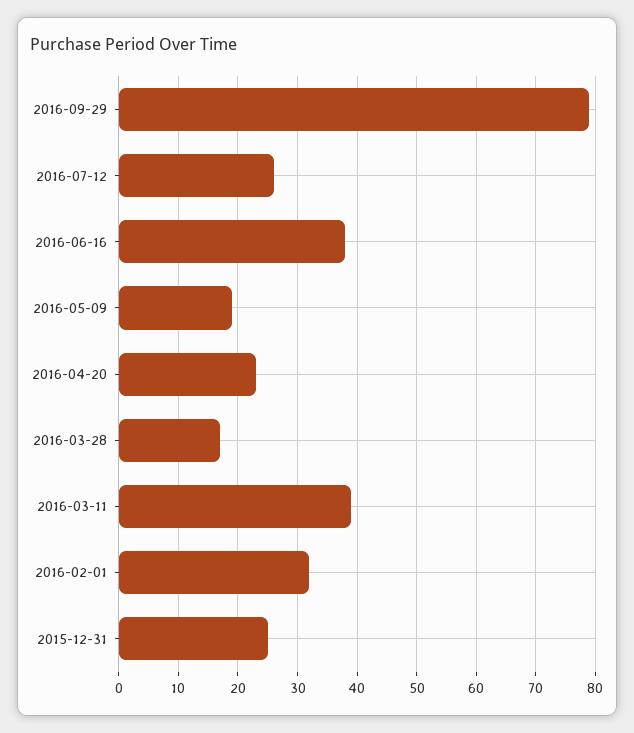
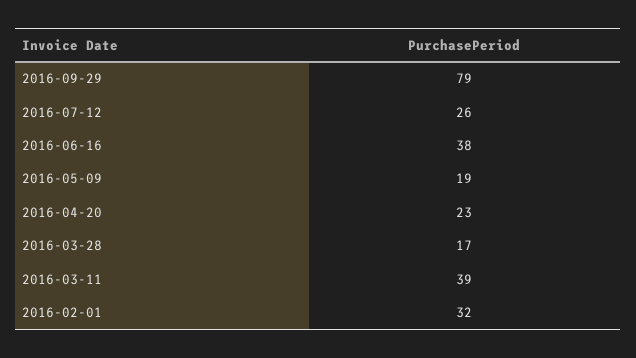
  {
    "2016-09-29": 79,
    "2016-07-12": 26,
    "2016-06-16": 38,
    "2016-05-09": 19,
    "2016-04-20": 23,
    "2016-03-28": 17,
    "2016-03-11": 39,
-   "2016-02-01": 32,
+   "2016-02-01": 32
-   "2015-12-31": 25
  }

